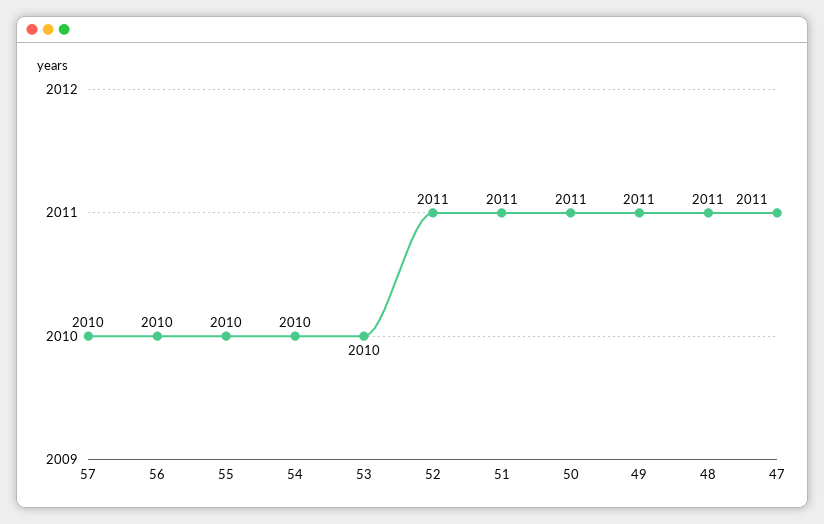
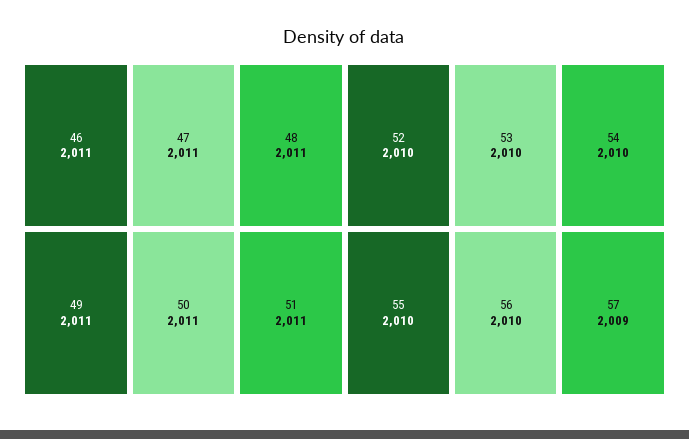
  {
-   "57": 2010,
+   "57": 2009,
    "56": 2010,
    "55": 2010,
    "54": 2010,
    "53": 2010,
-   "52": 2011,
+   "52": 2010,
    "51": 2011,
    "50": 2011,
    "49": 2011,
    "48": 2011,
-   "47": 2011
+   "47": 2011,
+   "46": 2011
  }

